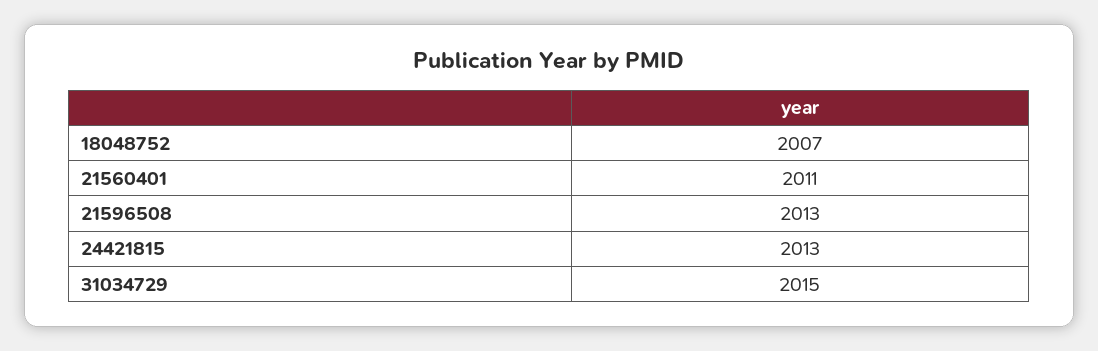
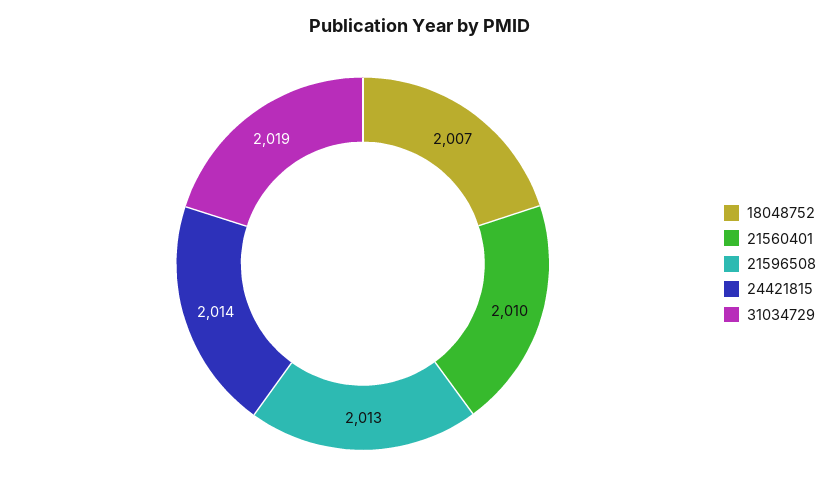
  {
    "18048752": 2007,
-   "21560401": 2011,
+   "21560401": 2010,
    "21596508": 2013,
-   "24421815": 2013,
+   "24421815": 2014,
-   "31034729": 2015
+   "31034729": 2019
  }

